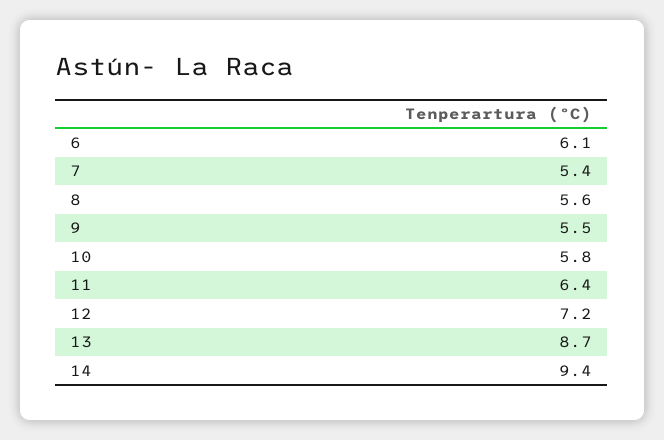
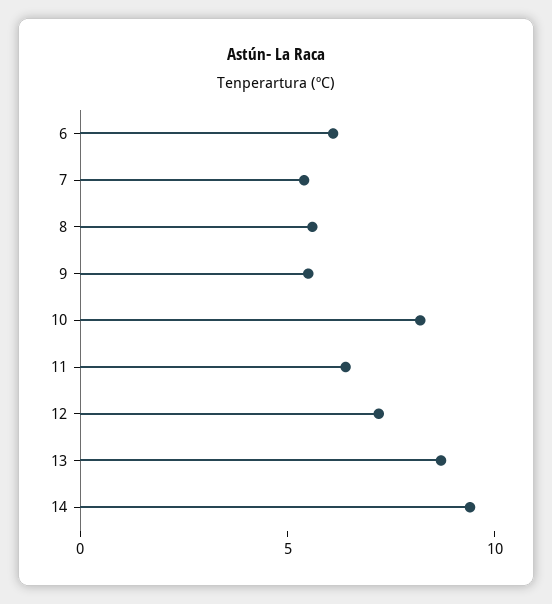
  {
    "6": 6.1,
    "7": 5.4,
    "8": 5.6,
    "9": 5.5,
-   "10": 5.8,
+   "10": 8,
    "11": 6.4,
    "12": 7.2,
    "13": 8.7,
    "14": 9.4
  }

